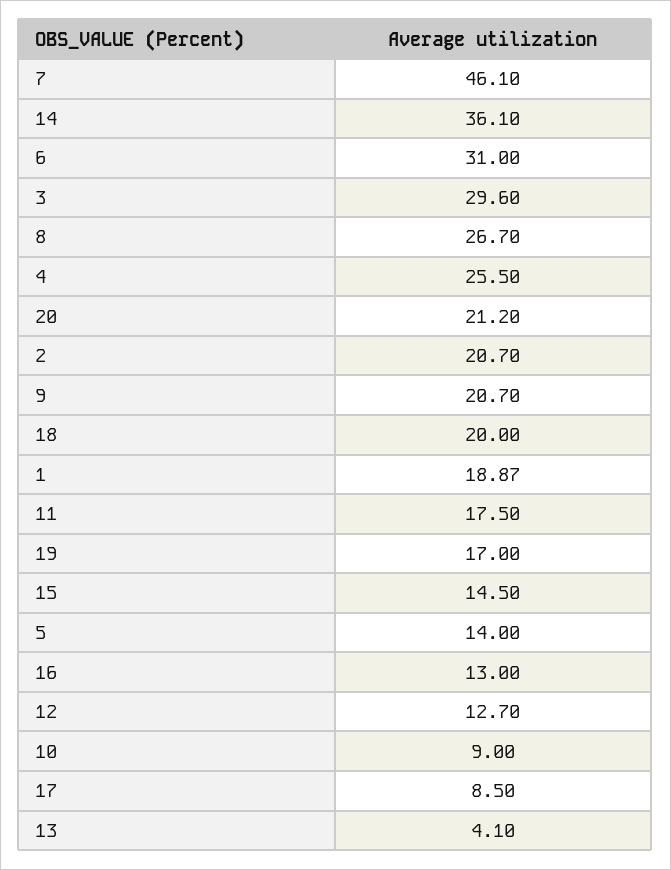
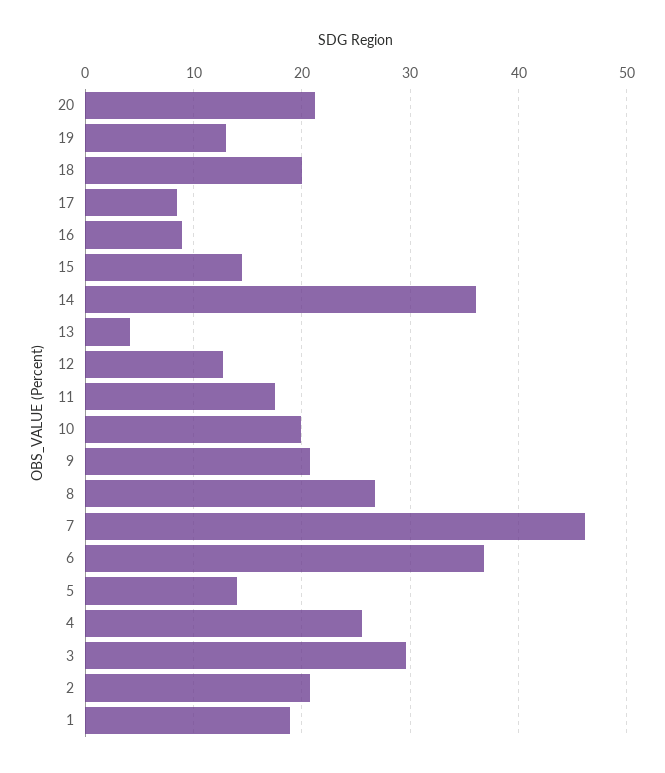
  {
    "7": 46.1,
    "14": 36.1,
-   "6": 31,
+   "6": 37,
    "3": 29.6,
    "8": 26.7,
    "4": 25.5,
    "20": 21.2,
    "2": 20.7,
    "9": 20.7,
    "18": 20,
    "1": 18.87,
    "11": 17.5,
-   "19": 17,
+   "19": 13,
    "15": 14.5,
    "5": 14,
-   "16": 13,
+   "16": 9,
    "12": 12.7,
-   "10": 9,
+   "10": 20,
    "17": 8.5,
    "13": 4.1
  }

